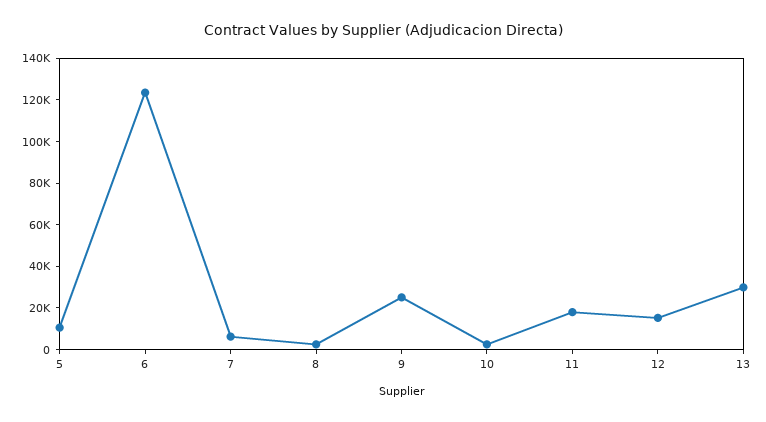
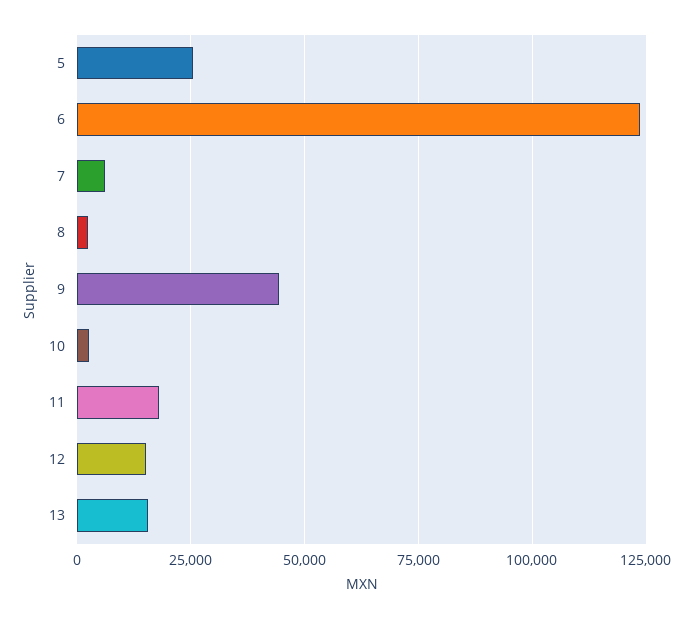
  {
-   "5": 10000,
+   "5": 25000,
    "6": 122500,
    "7": 5000,
    "8": 2500,
-   "9": 25000,
+   "9": 45000,
    "10": 2500,
    "11": 17500,
    "12": 15000,
-   "13": 30000
+   "13": 15000
  }

